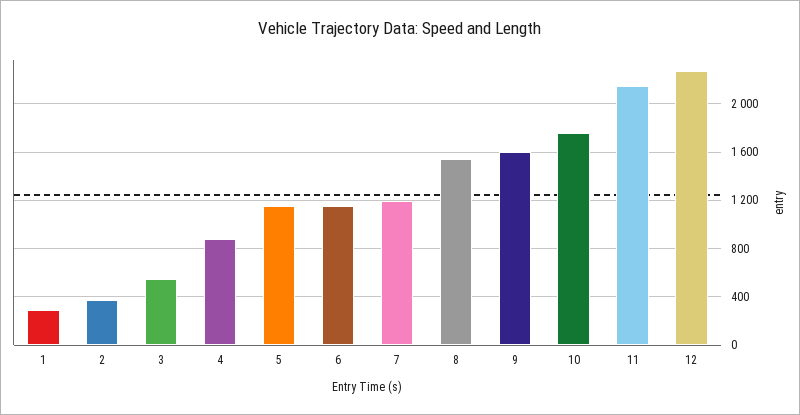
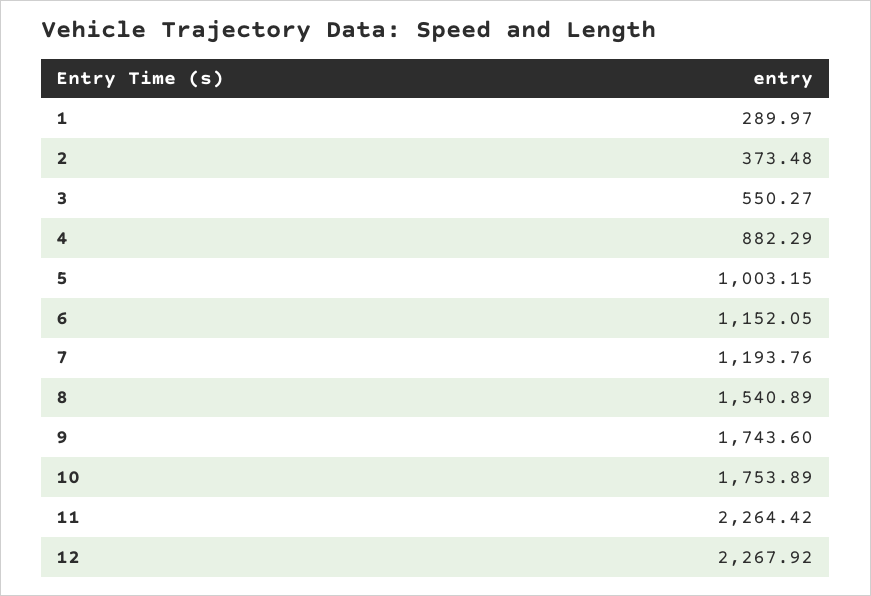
  {
    "1": 289.97,
    "2": 373.48,
    "3": 550.27,
    "4": 882.29,
-   "5": 1150,
+   "5": 1003.15,
    "6": 1152.05,
    "7": 1193.76,
    "8": 1540.89,
-   "9": 1600,
+   "9": 1743.6,
    "10": 1753.89,
-   "11": 2150,
+   "11": 2264.42,
    "12": 2267.92
  }

